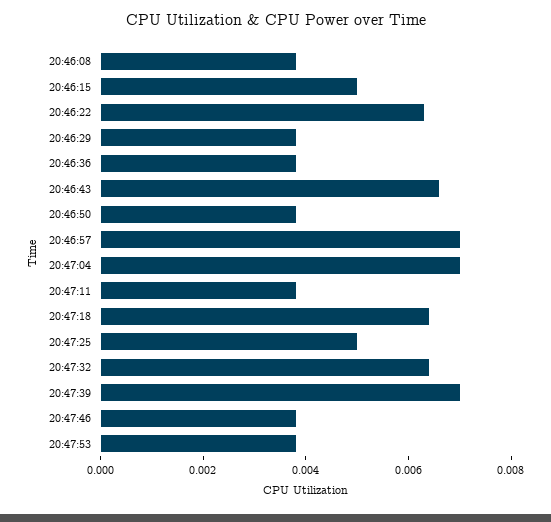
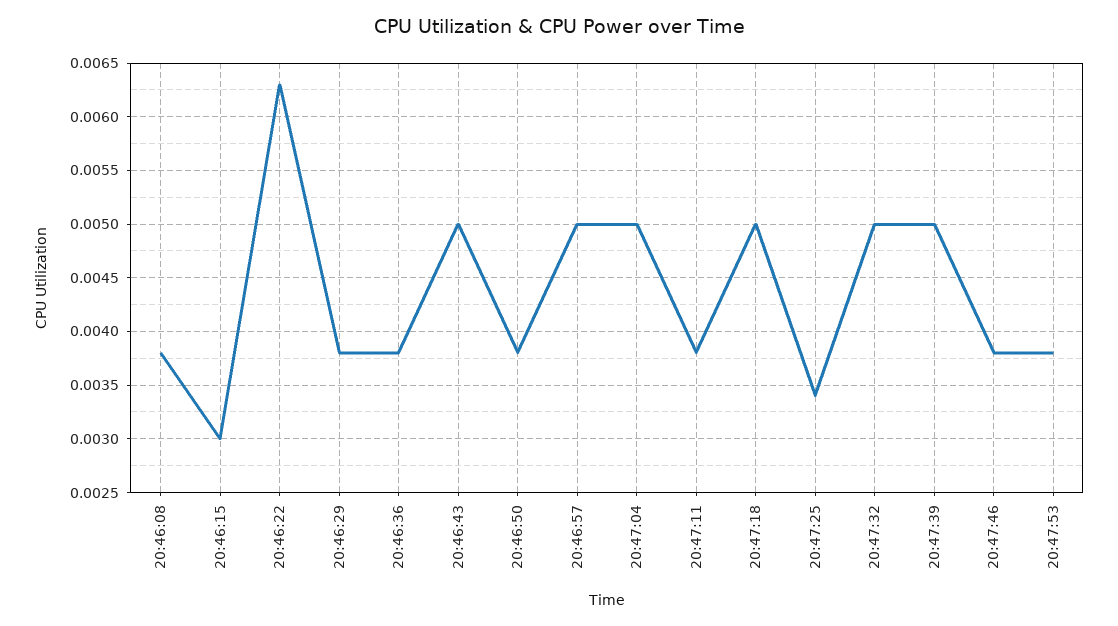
  {
    "20:46:08": 0.0038,
-   "20:46:15": 0.005,
+   "20:46:15": 0.003,
    "20:46:22": 0.0063,
    "20:46:29": 0.0038,
    "20:46:36": 0.0038,
-   "20:46:43": 0.0065,
+   "20:46:43": 0.005,
    "20:46:50": 0.0038,
-   "20:46:57": 0.007,
+   "20:46:57": 0.005,
-   "20:47:04": 0.007,
+   "20:47:04": 0.005,
    "20:47:11": 0.0038,
-   "20:47:18": 0.0065,
+   "20:47:18": 0.005,
-   "20:47:25": 0.005,
+   "20:47:25": 0.0034,
-   "20:47:32": 0.0065,
+   "20:47:32": 0.005,
-   "20:47:39": 0.007,
+   "20:47:39": 0.005,
    "20:47:46": 0.0038,
    "20:47:53": 0.0038
  }

